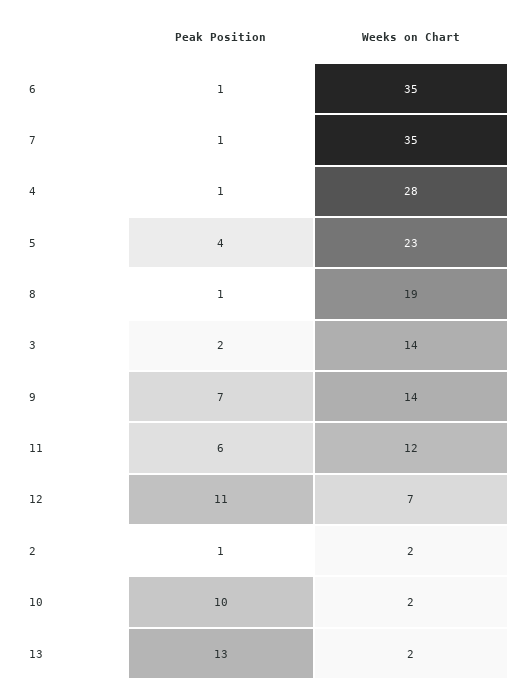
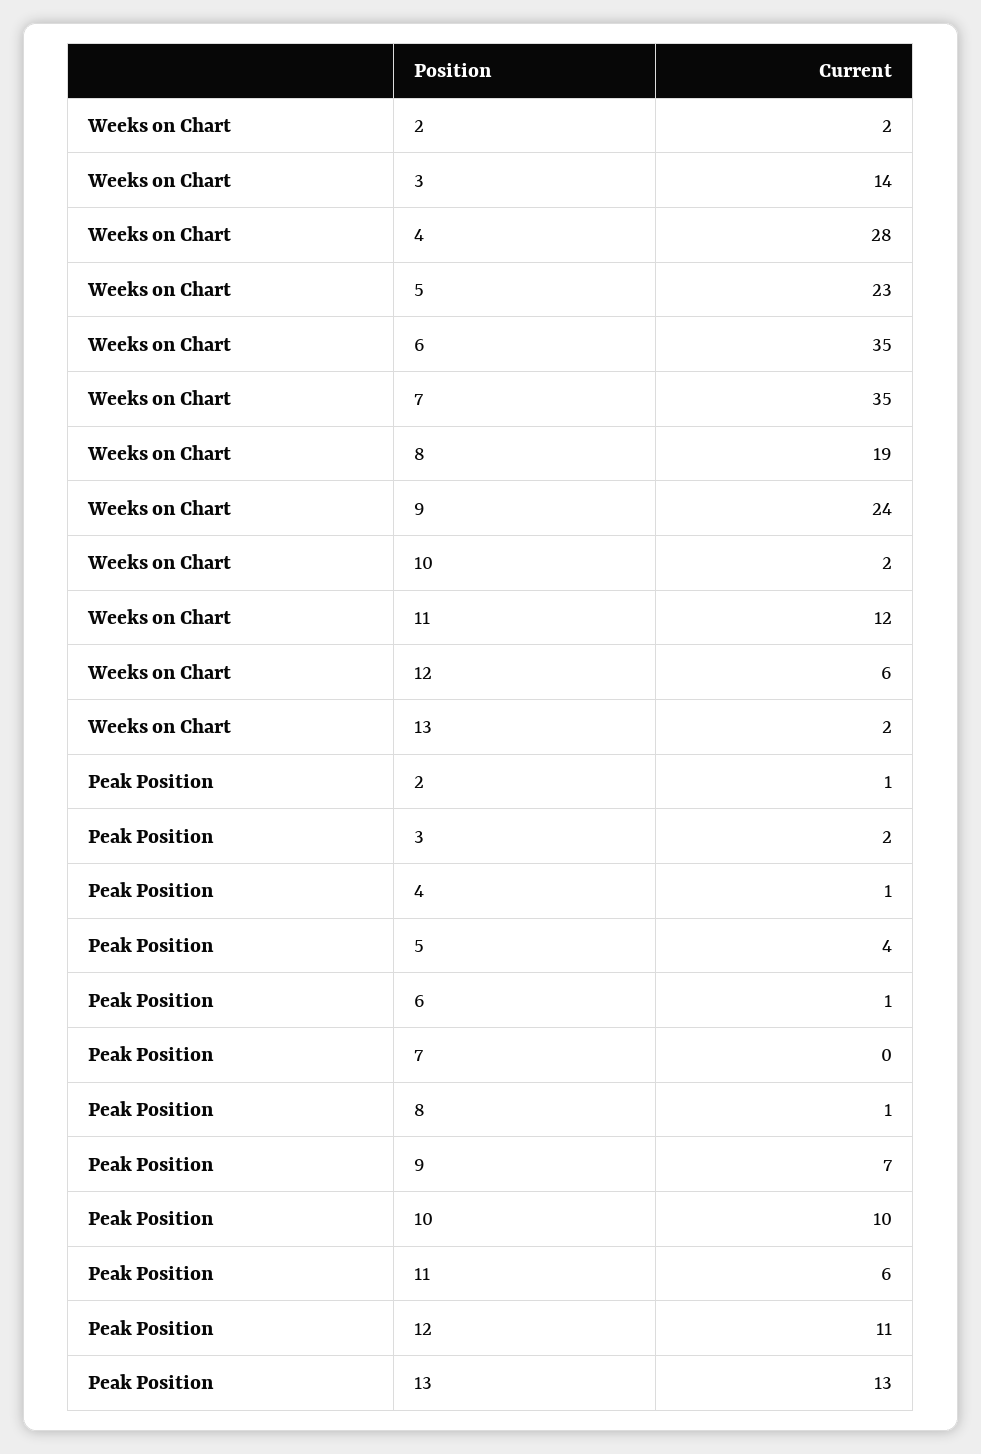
  {
    "Peak Position": {
      "6": 1,
-     "7": 1,
+     "7": 0,
      "4": 1,
      "5": 4,
      "8": 1,
      "3": 2,
      "9": 7,
      "11": 6,
      "12": 11,
      "2": 1,
      "10": 10,
      "13": 13
    },
    "Weeks on Chart": {
      "6": 35,
      "7": 35,
      "4": 28,
      "5": 23,
      "8": 19,
      "3": 14,
-     "9": 14,
+     "9": 24,
      "11": 12,
-     "12": 7,
+     "12": 6,
      "2": 2,
      "10": 2,
      "13": 2
    }
  }

